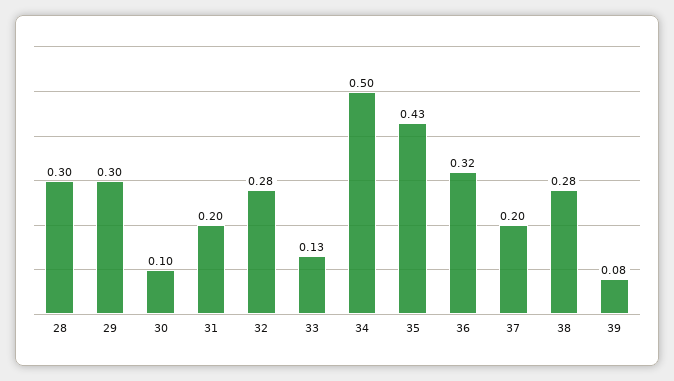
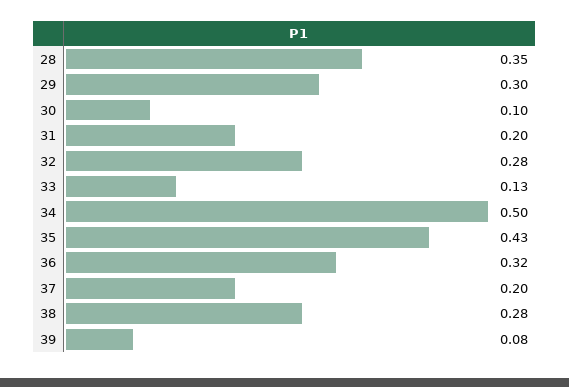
  {
-   "28": 0.3,
+   "28": 0.35,
    "29": 0.3,
    "30": 0.1,
    "31": 0.2,
    "32": 0.28,
    "33": 0.13,
    "34": 0.5,
    "35": 0.43,
    "36": 0.32,
    "37": 0.2,
    "38": 0.28,
    "39": 0.08
  }

